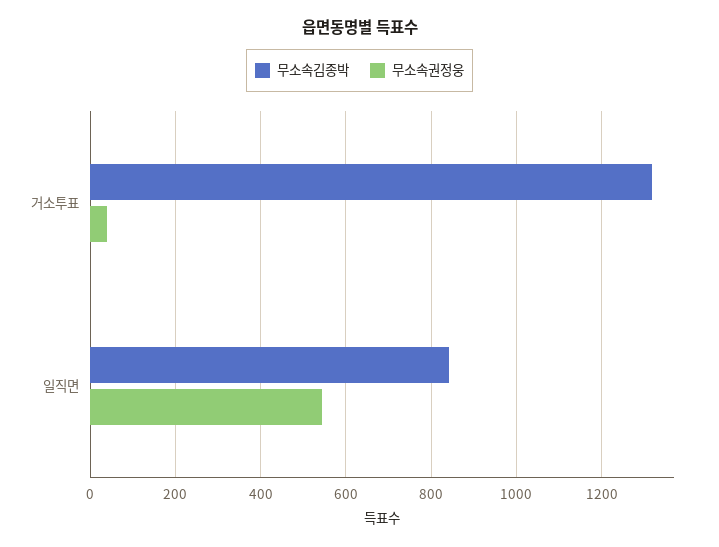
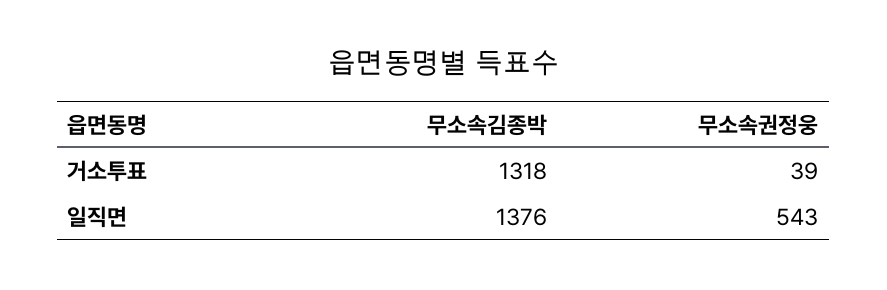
  {
    "무소속김종박": {
      "거소투표": 1318,
-     "일직면": 840
+     "일직면": 1376
    },
    "무소속권정웅": {
      "거소투표": 39,
      "일직면": 543
    }
  }

